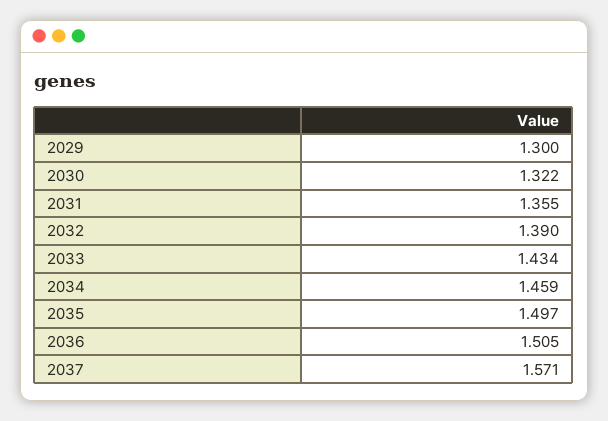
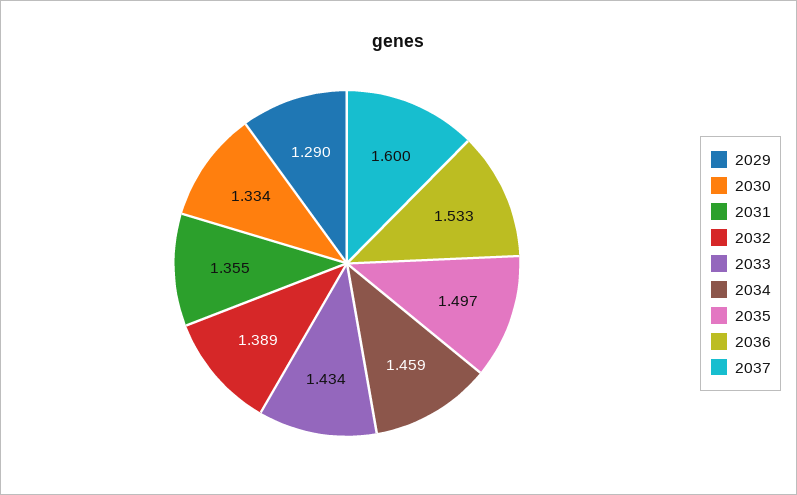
  {
-   "2029": 1.3,
+   "2029": 1.29,
-   "2030": 1.322,
+   "2030": 1.334,
    "2031": 1.355,
-   "2032": 1.39,
+   "2032": 1.389,
    "2033": 1.434,
    "2034": 1.459,
    "2035": 1.497,
-   "2036": 1.505,
+   "2036": 1.533,
-   "2037": 1.571
+   "2037": 1.6
  }

